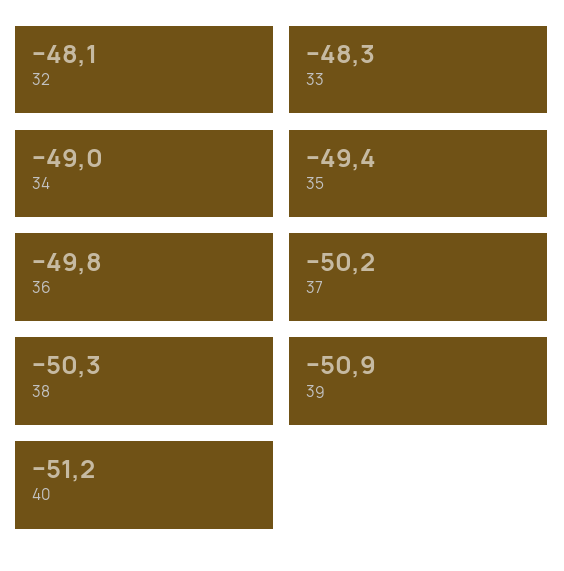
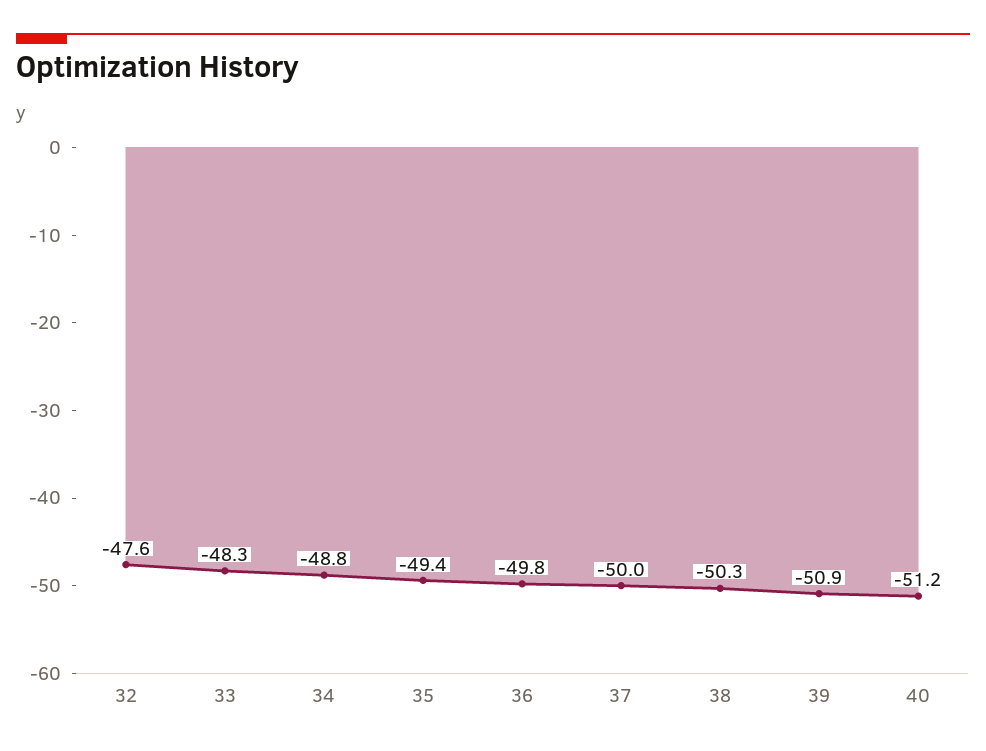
  {
-   "32": -48.1,
+   "32": -47.6,
    "33": -48.3,
-   "34": -49,
+   "34": -48.8,
    "35": -49.4,
    "36": -49.8,
-   "37": -50.2,
+   "37": -50,
    "38": -50.3,
    "39": -50.9,
    "40": -51.2
  }

